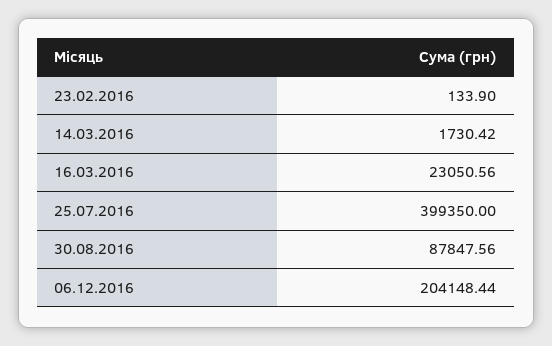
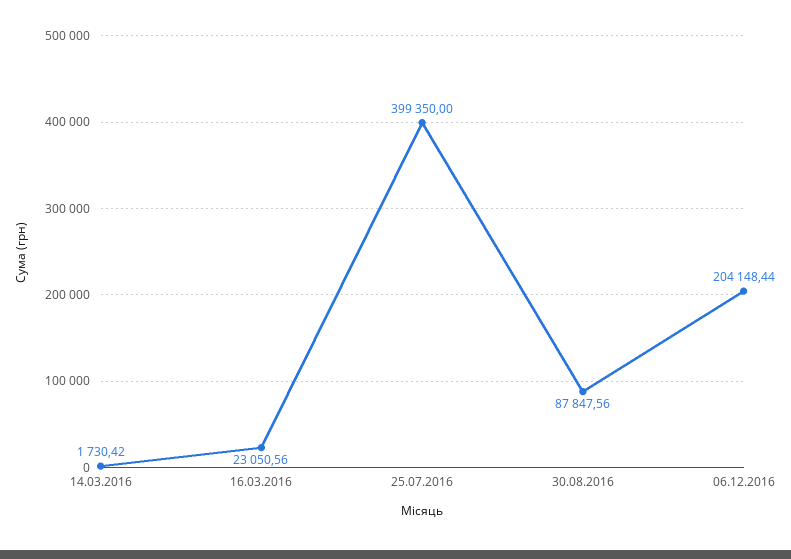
  {
-   "23.02.2016": 133.9,
    "14.03.2016": 1730.42,
    "16.03.2016": 23050.56,
    "25.07.2016": 399350,
    "30.08.2016": 87847.56,
    "06.12.2016": 204148.44
  }

